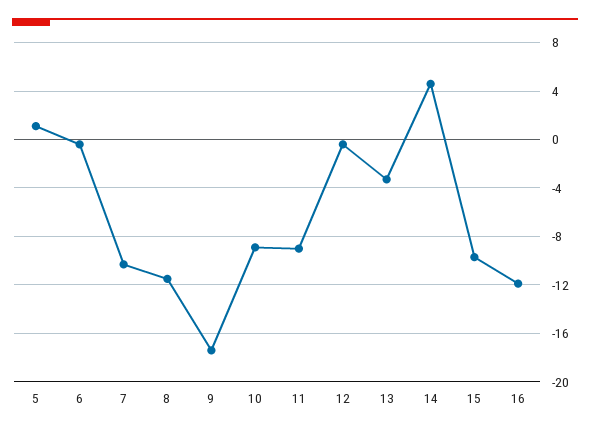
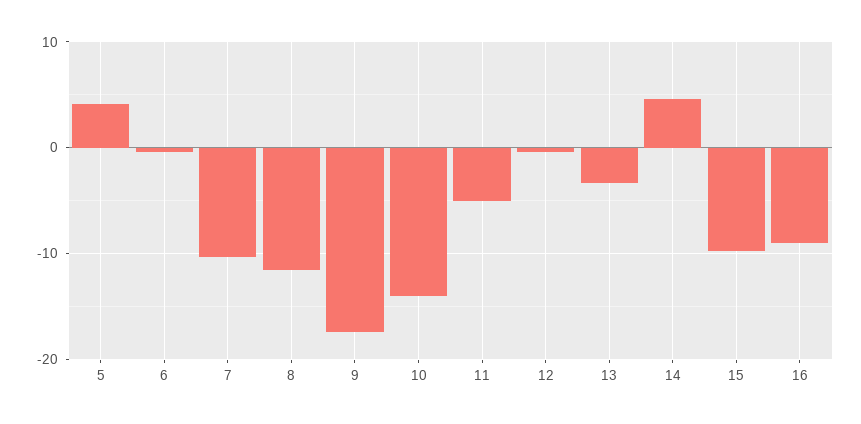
  {
-   "5": 1,
+   "5": 4,
    "6": -0.5,
    "7": -10.5,
    "8": -11.5,
    "9": -17.5,
-   "10": -9,
+   "10": -14,
-   "11": -9,
+   "11": -5,
    "12": -0.5,
    "13": -3.5,
    "14": 4.5,
    "15": -9.5,
-   "16": -12
+   "16": -9
  }

